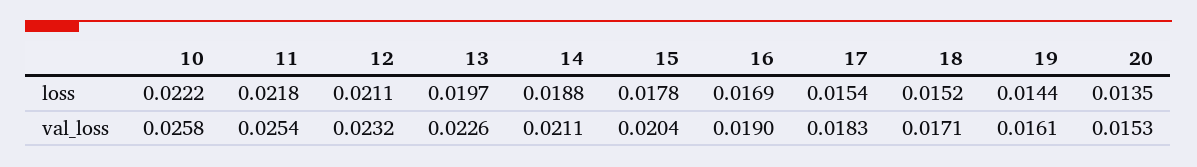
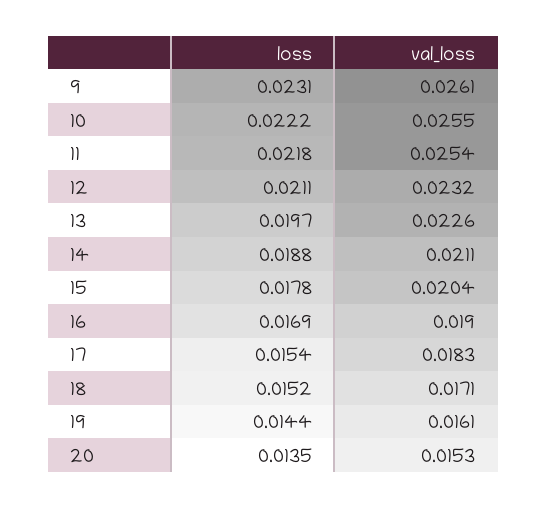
  {
    "10": {
      "loss": 0.0222,
-     "val_loss": 0.0258
+     "val_loss": 0.0255
    },
    "11": {
      "loss": 0.0218,
      "val_loss": 0.0254
    },
    "12": {
      "loss": 0.0211,
      "val_loss": 0.0232
    },
    "13": {
      "loss": 0.0197,
      "val_loss": 0.0226
    },
    "14": {
      "loss": 0.0188,
      "val_loss": 0.0211
    },
    "15": {
      "loss": 0.0178,
      "val_loss": 0.0204
    },
    "16": {
      "loss": 0.0169,
      "val_loss": 0.019
    },
    "17": {
      "loss": 0.0154,
      "val_loss": 0.0183
    },
    "18": {
      "loss": 0.0152,
      "val_loss": 0.0171
    },
    "19": {
      "loss": 0.0144,
      "val_loss": 0.0161
    },
    "20": {
      "loss": 0.0135,
      "val_loss": 0.0153
-   }
+   },
+   "9": {
+     "loss": 0.0231,
+     "val_loss": 0.0261
+   }
  }

